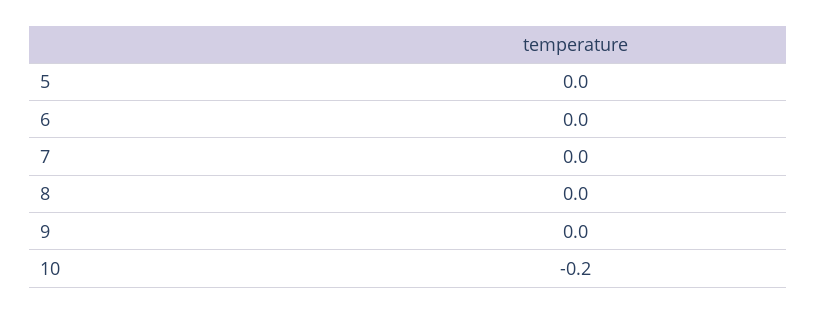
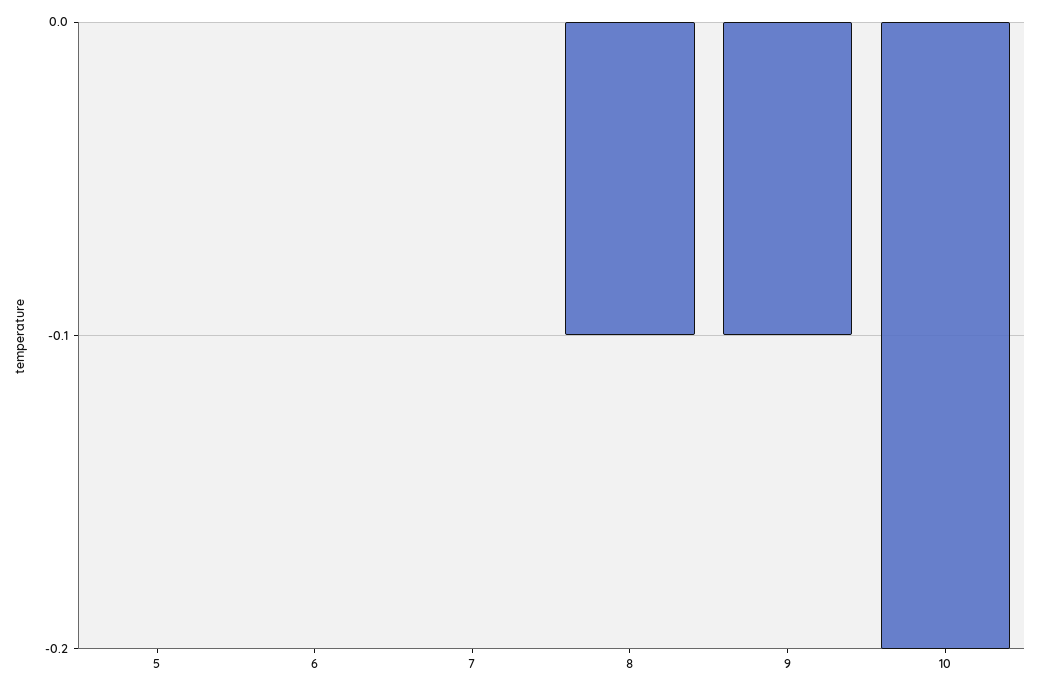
  {
    "5": 0,
    "6": 0,
    "7": 0,
-   "8": 0,
+   "8": -0.1,
-   "9": 0,
+   "9": -0.1,
    "10": -0.2
  }

